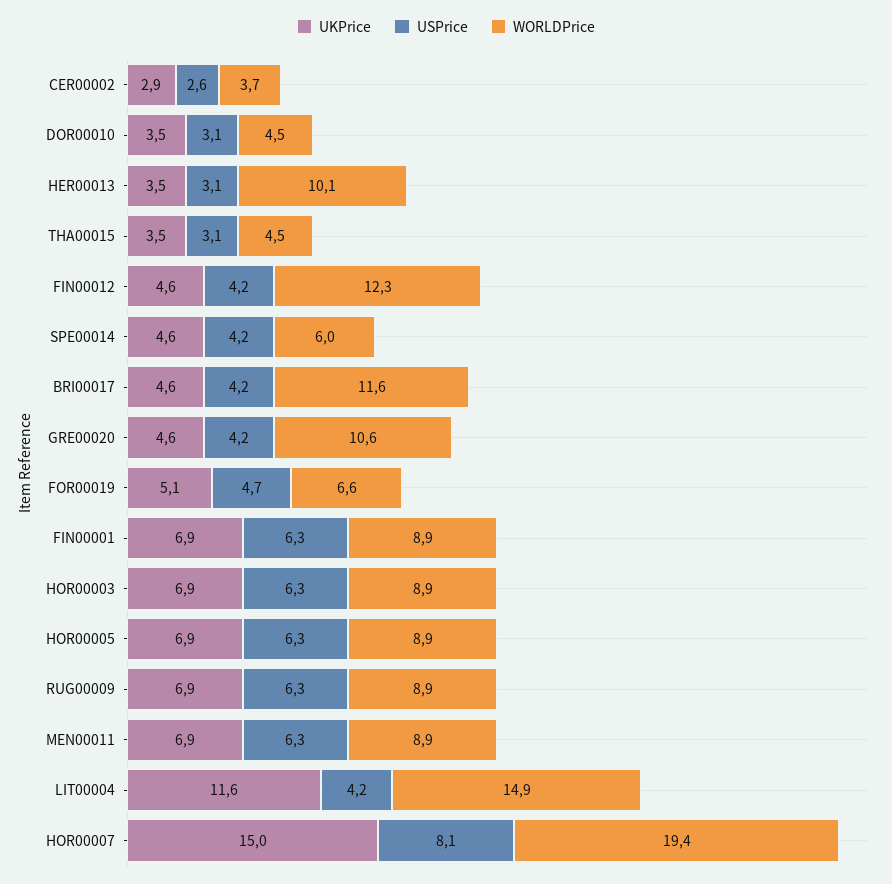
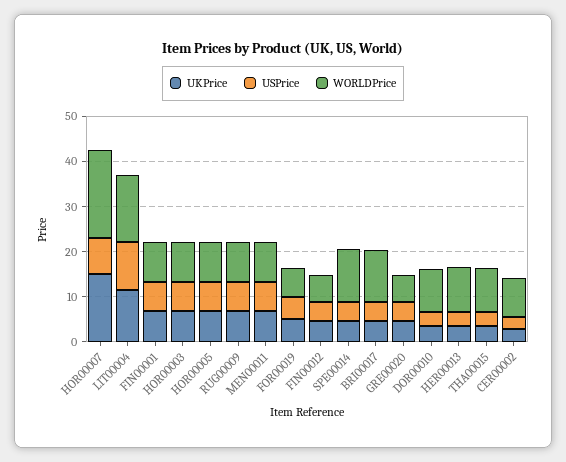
  {
    "UKPrice": {
      "CER00002": 2.9,
      "DOR00010": 3.5,
      "HER00013": 3.5,
      "THA00015": 3.5,
      "FIN00012": 4.6,
      "SPE00014": 4.6,
      "BRI00017": 4.6,
      "GRE00020": 4.6,
      "FOR00019": 5.1,
      "FIN00001": 6.9,
      "HOR00003": 6.9,
      "HOR00005": 6.9,
      "RUG00009": 6.9,
      "MEN00011": 6.9,
      "LIT00004": 11.6,
      "HOR00007": 15
    },
    "USPrice": {
      "CER00002": 2.6,
      "DOR00010": 3.1,
      "HER00013": 3.1,
      "THA00015": 3.1,
      "FIN00012": 4.2,
      "SPE00014": 4.2,
      "BRI00017": 4.2,
      "GRE00020": 4.2,
      "FOR00019": 4.7,
      "FIN00001": 6.3,
      "HOR00003": 6.3,
      "HOR00005": 6.3,
      "RUG00009": 6.3,
      "MEN00011": 6.3,
-     "LIT00004": 4.2,
+     "LIT00004": 10,
      "HOR00007": 8.1
    },
    "WORLDPrice": {
-     "CER00002": 3.7,
+     "CER00002": 8,
-     "DOR00010": 4.5,
+     "DOR00010": 10,
      "HER00013": 10.1,
-     "THA00015": 4.5,
+     "THA00015": 10,
-     "FIN00012": 12.3,
+     "FIN00012": 6,
-     "SPE00014": 6,
+     "SPE00014": 12,
      "BRI00017": 11.6,
-     "GRE00020": 10.6,
+     "GRE00020": 6,
      "FOR00019": 6.6,
      "FIN00001": 8.9,
      "HOR00003": 8.9,
      "HOR00005": 8.9,
      "RUG00009": 8.9,
      "MEN00011": 8.9,
      "LIT00004": 14.9,
      "HOR00007": 19.4
    }
  }

